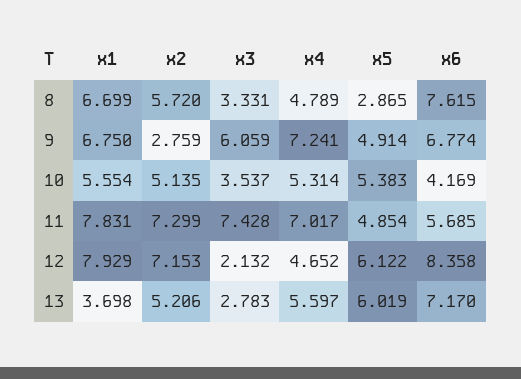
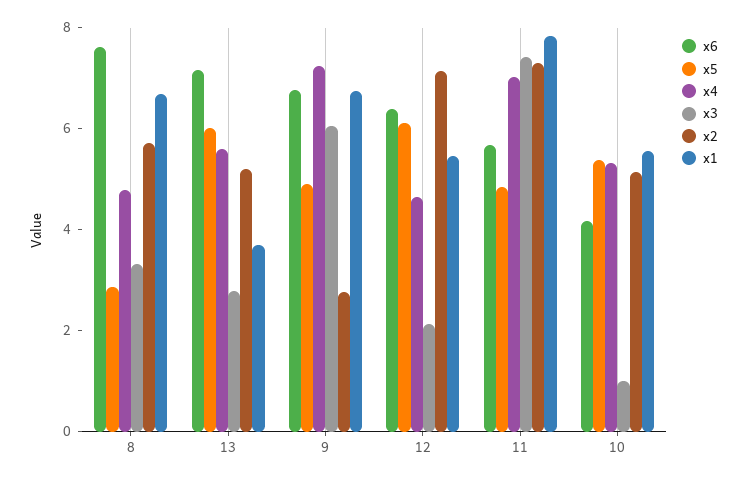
  {
    "x1": {
      "8": 6.699,
      "9": 6.75,
      "10": 5.554,
      "11": 7.831,
-     "12": 7.929,
+     "12": 5.5,
      "13": 3.698
    },
    "x2": {
      "8": 5.72,
      "9": 2.759,
      "10": 5.135,
      "11": 7.299,
      "12": 7.153,
      "13": 5.206
    },
    "x3": {
      "8": 3.331,
      "9": 6.059,
-     "10": 3.537,
+     "10": 1,
      "11": 7.428,
      "12": 2.132,
      "13": 2.783
    },
    "x4": {
      "8": 4.789,
      "9": 7.241,
      "10": 5.314,
      "11": 7.017,
      "12": 4.652,
      "13": 5.597
    },
    "x5": {
      "8": 2.865,
      "9": 4.914,
      "10": 5.383,
      "11": 4.854,
      "12": 6.122,
      "13": 6.019
    },
    "x6": {
      "8": 7.615,
      "9": 6.774,
      "10": 4.169,
      "11": 5.685,
-     "12": 8.358,
+     "12": 6.5,
      "13": 7.17
    }
  }

